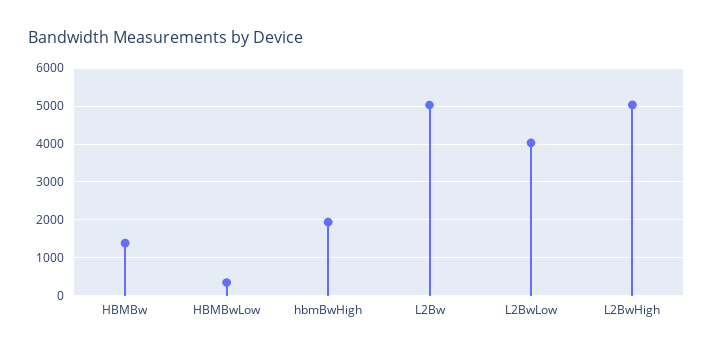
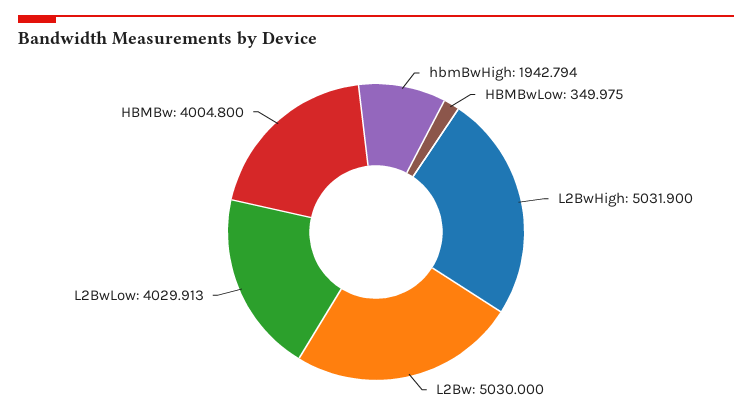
  {
-   "HBMBw": 1400,
+   "HBMBw": 4004.8,
    "HBMBwLow": 349.975,
    "hbmBwHigh": 1942.794,
    "L2Bw": 5030,
    "L2BwLow": 4029.913,
    "L2BwHigh": 5031.9
  }

